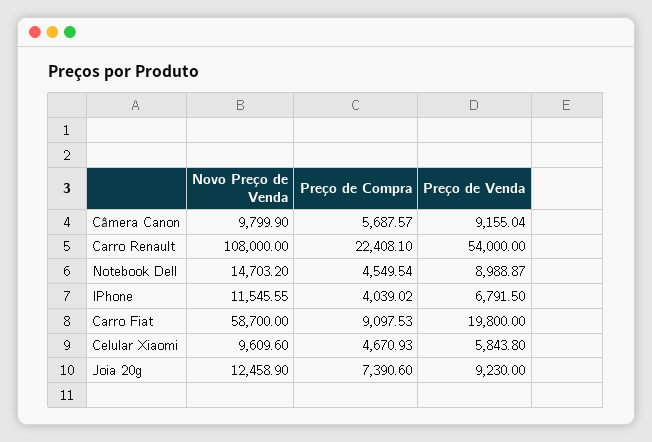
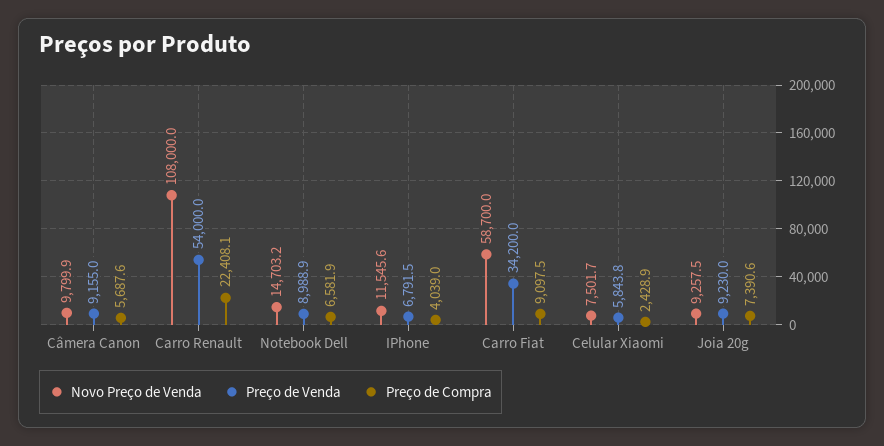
  {
    "Novo Preço de Venda": {
      "Câmera Canon": 9799.9,
      "Carro Renault": 108000,
      "Notebook Dell": 14703.2,
      "IPhone": 11545.55,
      "Carro Fiat": 58700,
-     "Celular Xiaomi": 9609.6,
+     "Celular Xiaomi": 7501.7,
-     "Joia 20g": 12458.9
+     "Joia 20g": 9257.5
    },
    "Preço de Compra": {
      "Câmera Canon": 5687.57,
      "Carro Renault": 22408.1,
-     "Notebook Dell": 4549.54,
+     "Notebook Dell": 6581.9,
      "IPhone": 4039.02,
      "Carro Fiat": 9097.53,
-     "Celular Xiaomi": 4670.93,
+     "Celular Xiaomi": 2428.9,
      "Joia 20g": 7390.6
    },
    "Preço de Venda": {
      "Câmera Canon": 9155.04,
      "Carro Renault": 54000,
      "Notebook Dell": 8988.87,
      "IPhone": 6791.5,
-     "Carro Fiat": 19800,
+     "Carro Fiat": 34200,
      "Celular Xiaomi": 5843.8,
      "Joia 20g": 9230
    }
  }

